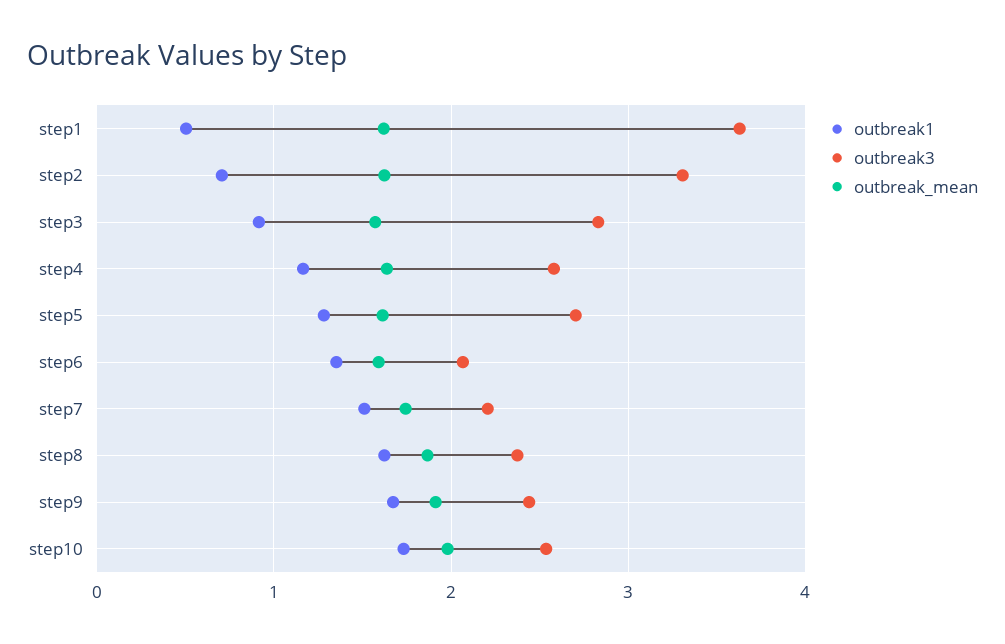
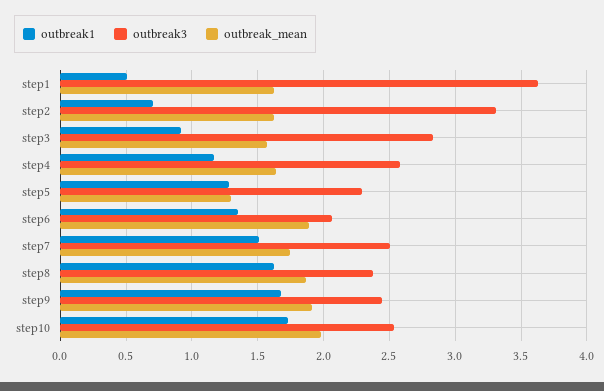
  {
    "outbreak1": {
      "step1": 0.5,
      "step2": 0.7,
      "step3": 0.9,
      "step4": 1.15,
      "step5": 1.3,
      "step6": 1.35,
      "step7": 1.5,
      "step8": 1.6,
      "step9": 1.65,
      "step10": 1.75
    },
    "outbreak3": {
      "step1": 3.65,
      "step2": 3.3,
      "step3": 2.85,
      "step4": 2.6,
-     "step5": 2.7,
+     "step5": 2.3,
      "step6": 2.05,
-     "step7": 2.2,
+     "step7": 2.5,
      "step8": 2.35,
      "step9": 2.45,
      "step10": 2.55
    },
    "outbreak_mean": {
      "step1": 1.6,
      "step2": 1.6,
      "step3": 1.55,
      "step4": 1.65,
-     "step5": 1.6,
+     "step5": 1.3,
-     "step6": 1.6,
+     "step6": 1.9,
      "step7": 1.75,
      "step8": 1.85,
      "step9": 1.9,
      "step10": 2
    }
  }

